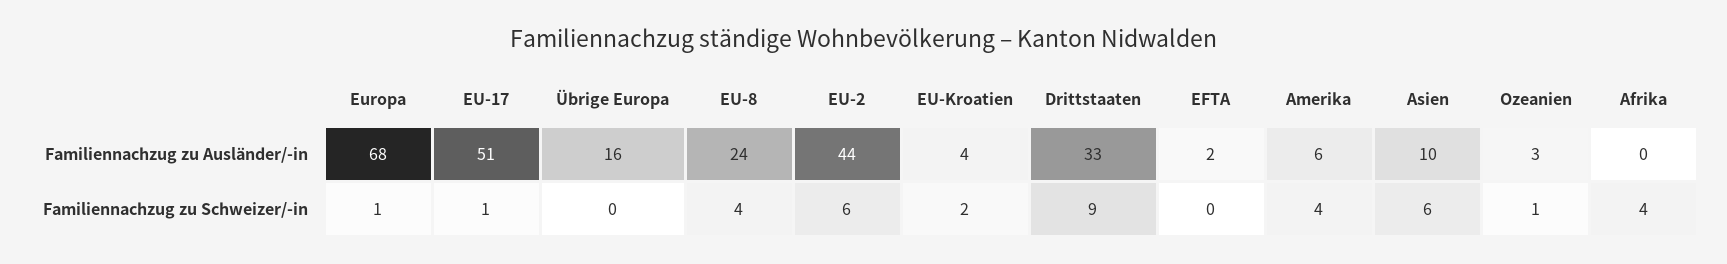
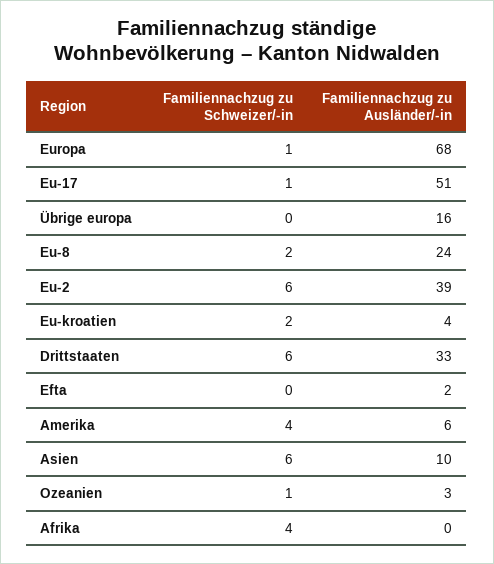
  {
    "Europa": {
      "Familiennachzug zu Ausländer/-in": 68,
      "Familiennachzug zu Schweizer/-in": 1
    },
    "EU-17": {
      "Familiennachzug zu Ausländer/-in": 51,
      "Familiennachzug zu Schweizer/-in": 1
    },
    "Übrige Europa": {
      "Familiennachzug zu Ausländer/-in": 16,
      "Familiennachzug zu Schweizer/-in": 0
    },
    "EU-8": {
      "Familiennachzug zu Ausländer/-in": 24,
-     "Familiennachzug zu Schweizer/-in": 4
+     "Familiennachzug zu Schweizer/-in": 2
    },
    "EU-2": {
-     "Familiennachzug zu Ausländer/-in": 44,
+     "Familiennachzug zu Ausländer/-in": 39,
      "Familiennachzug zu Schweizer/-in": 6
    },
    "EU-Kroatien": {
      "Familiennachzug zu Ausländer/-in": 4,
      "Familiennachzug zu Schweizer/-in": 2
    },
    "Drittstaaten": {
      "Familiennachzug zu Ausländer/-in": 33,
-     "Familiennachzug zu Schweizer/-in": 9
+     "Familiennachzug zu Schweizer/-in": 6
    },
    "EFTA": {
      "Familiennachzug zu Ausländer/-in": 2,
      "Familiennachzug zu Schweizer/-in": 0
    },
    "Amerika": {
      "Familiennachzug zu Ausländer/-in": 6,
      "Familiennachzug zu Schweizer/-in": 4
    },
    "Asien": {
      "Familiennachzug zu Ausländer/-in": 10,
      "Familiennachzug zu Schweizer/-in": 6
    },
    "Ozeanien": {
      "Familiennachzug zu Ausländer/-in": 3,
      "Familiennachzug zu Schweizer/-in": 1
    },
    "Afrika": {
      "Familiennachzug zu Ausländer/-in": 0,
      "Familiennachzug zu Schweizer/-in": 4
    }
  }

